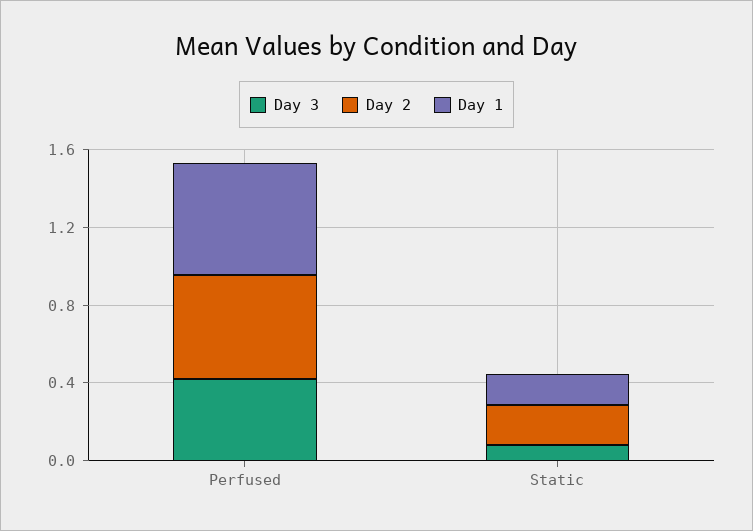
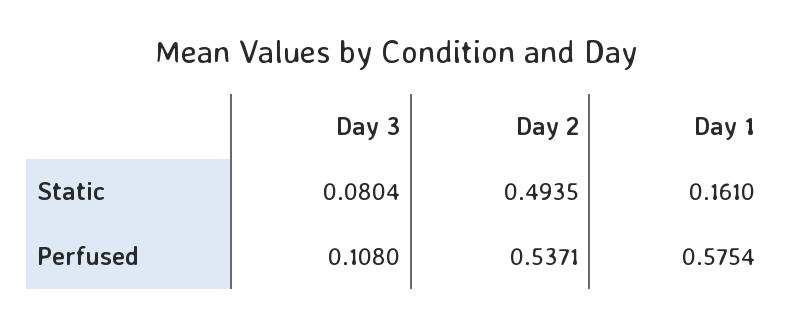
  {
    "Day 3": {
-     "Perfused": 0.4,
+     "Perfused": 0.108,
      "Static": 0.0804
    },
    "Day 2": {
      "Perfused": 0.5371,
-     "Static": 0.2
+     "Static": 0.4935
    },
    "Day 1": {
      "Perfused": 0.5754,
      "Static": 0.161
    }
  }

